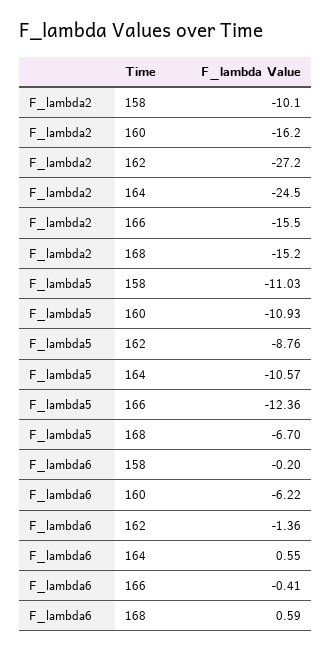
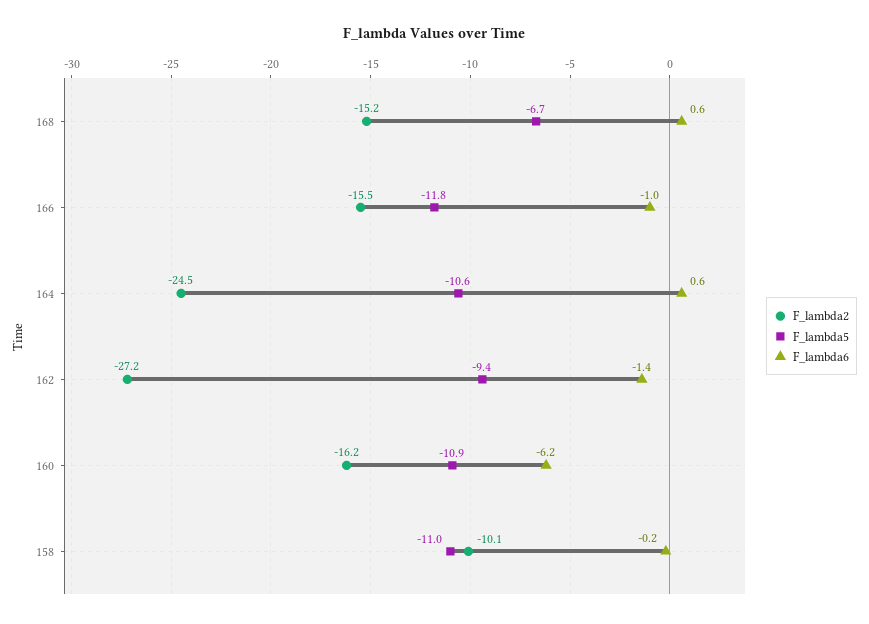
  {
    "F_lambda2": {
      "158": -10.1,
      "160": -16.2,
      "162": -27.2,
      "164": -24.5,
      "166": -15.5,
      "168": -15.2
    },
    "F_lambda5": {
      "158": -11.03,
      "160": -10.93,
-     "162": -8.76,
+     "162": -9.4,
      "164": -10.57,
-     "166": -12.36,
+     "166": -11.8,
      "168": -6.7
    },
    "F_lambda6": {
      "158": -0.2,
      "160": -6.22,
      "162": -1.36,
      "164": 0.55,
-     "166": -0.41,
+     "166": -1,
      "168": 0.59
    }
  }

